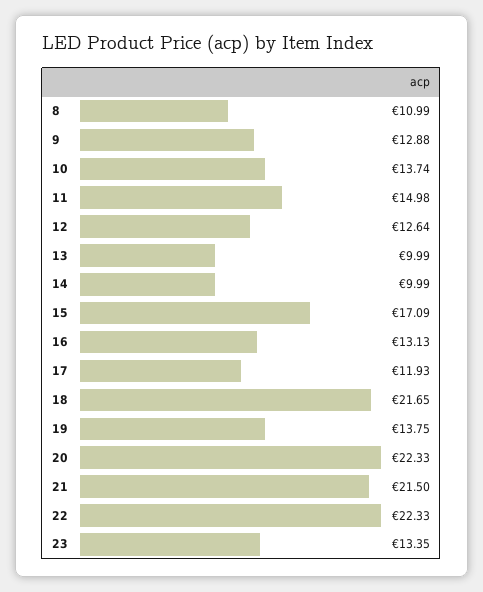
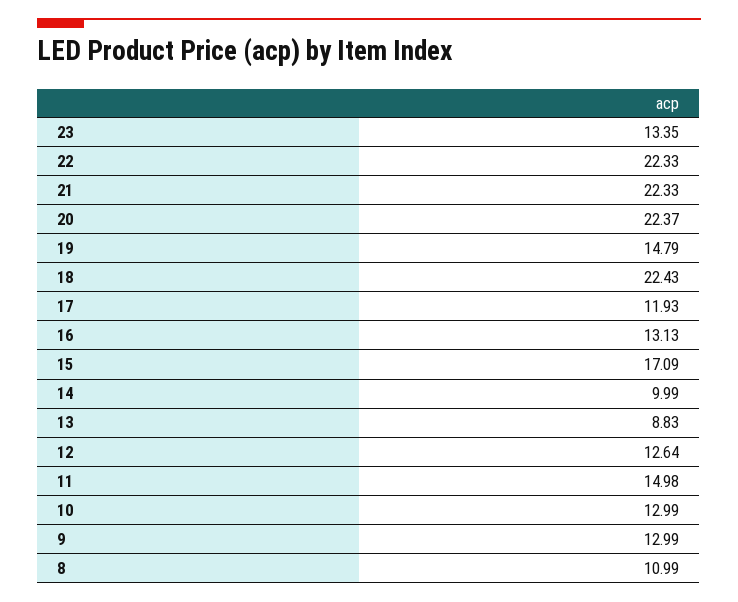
  {
    "8": 10.99,
-   "9": 12.88,
+   "9": 12.99,
-   "10": 13.74,
+   "10": 12.99,
    "11": 14.98,
    "12": 12.64,
-   "13": 9.99,
+   "13": 8.83,
    "14": 9.99,
    "15": 17.09,
    "16": 13.13,
    "17": 11.93,
-   "18": 21.65,
+   "18": 22.43,
-   "19": 13.75,
+   "19": 14.79,
-   "20": 22.33,
+   "20": 22.37,
-   "21": 21.5,
+   "21": 22.33,
    "22": 22.33,
    "23": 13.35
  }

